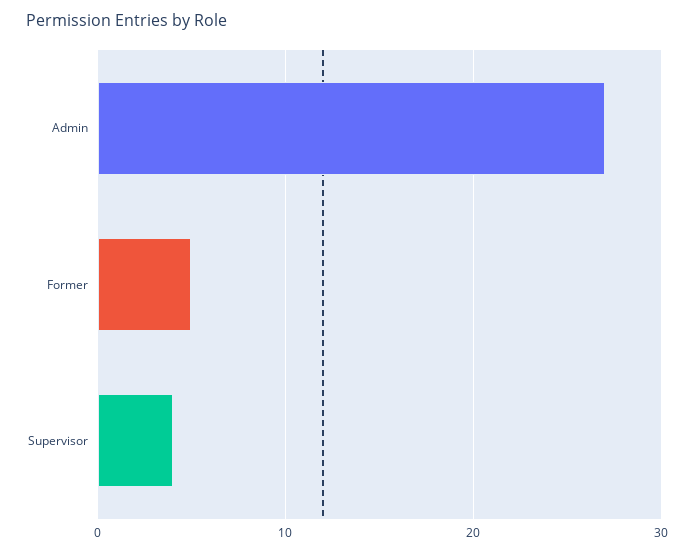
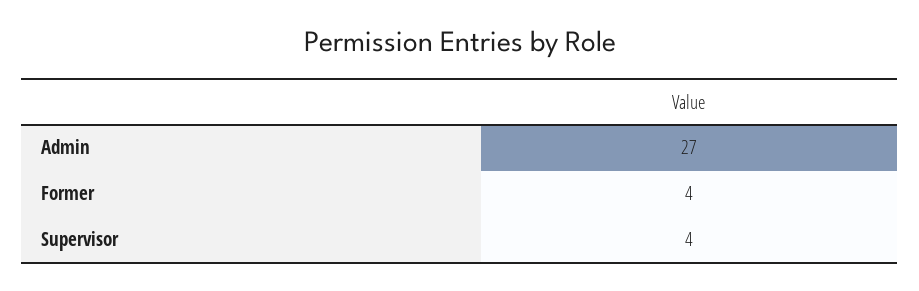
  {
    "Admin": 27,
-   "Former": 5,
+   "Former": 4,
    "Supervisor": 4
  }

